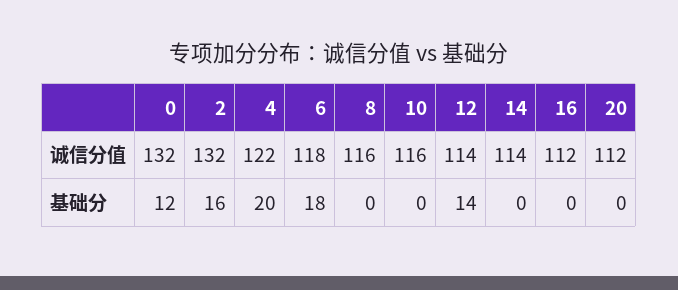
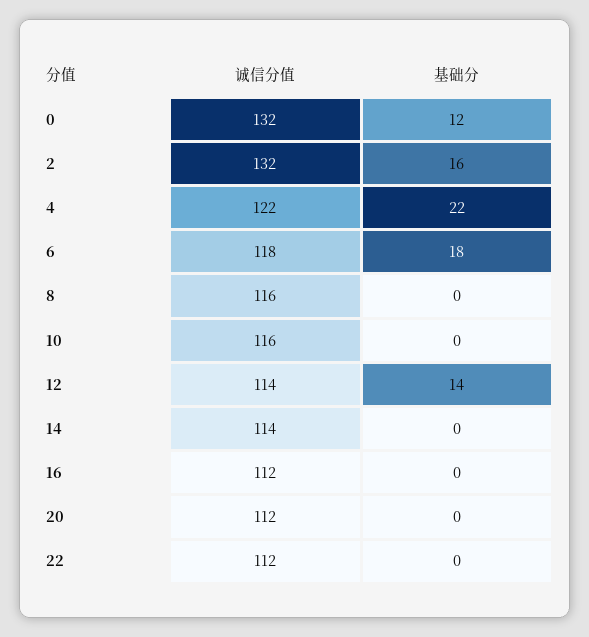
  {
    "0": {
      "诚信分值": 132,
      "基础分": 12
    },
    "2": {
      "诚信分值": 132,
      "基础分": 16
    },
    "4": {
      "诚信分值": 122,
-     "基础分": 20
+     "基础分": 22
    },
    "6": {
      "诚信分值": 118,
      "基础分": 18
    },
    "8": {
      "诚信分值": 116,
      "基础分": 0
    },
    "10": {
      "诚信分值": 116,
      "基础分": 0
    },
    "12": {
      "诚信分值": 114,
      "基础分": 14
    },
    "14": {
      "诚信分值": 114,
      "基础分": 0
    },
    "16": {
      "诚信分值": 112,
      "基础分": 0
    },
    "20": {
      "诚信分值": 112,
      "基础分": 0
-   }
+   },
+   "22": {
+     "诚信分值": 112,
+     "基础分": 0
+   }
  }

